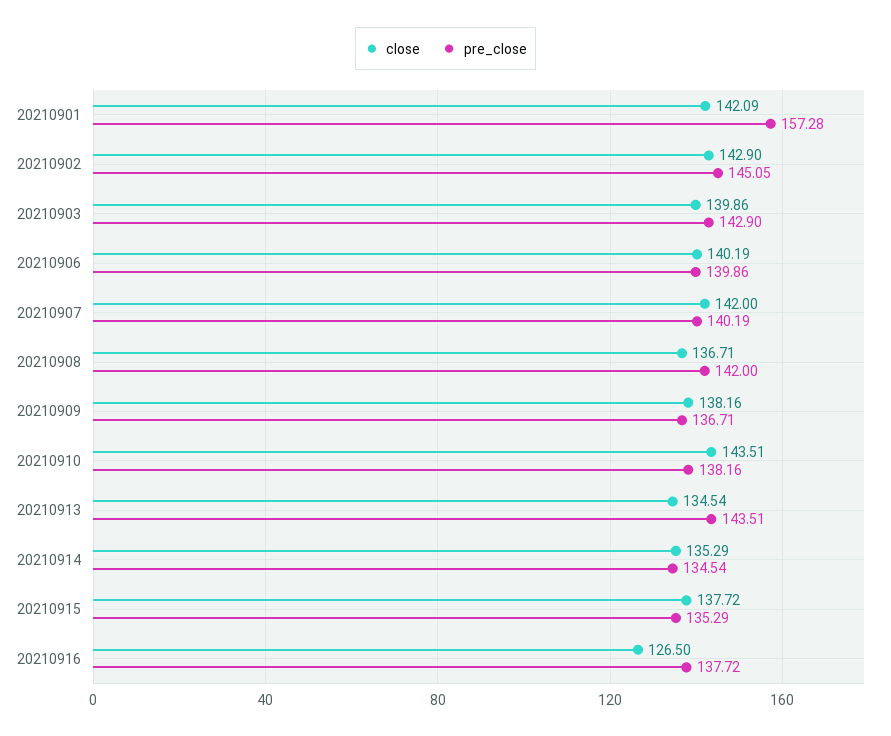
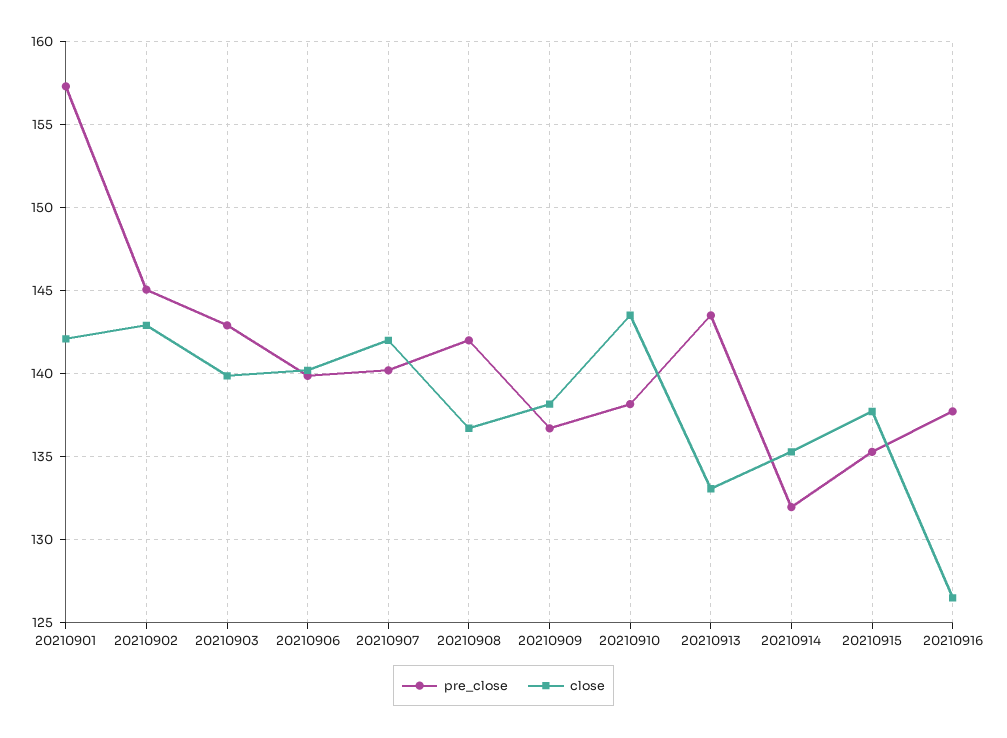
  {
    "close": {
      "20210901": 142.09,
      "20210902": 142.9,
      "20210903": 139.86,
      "20210906": 140.19,
      "20210907": 142,
      "20210908": 136.71,
      "20210909": 138.16,
      "20210910": 143.51,
-     "20210913": 134.54,
+     "20210913": 133,
      "20210914": 135.29,
      "20210915": 137.72,
      "20210916": 126.5
    },
    "pre_close": {
      "20210901": 157.28,
      "20210902": 145.05,
      "20210903": 142.9,
      "20210906": 139.86,
      "20210907": 140.19,
      "20210908": 142,
      "20210909": 136.71,
      "20210910": 138.16,
      "20210913": 143.51,
-     "20210914": 134.54,
+     "20210914": 132,
      "20210915": 135.29,
      "20210916": 137.72
    }
  }

